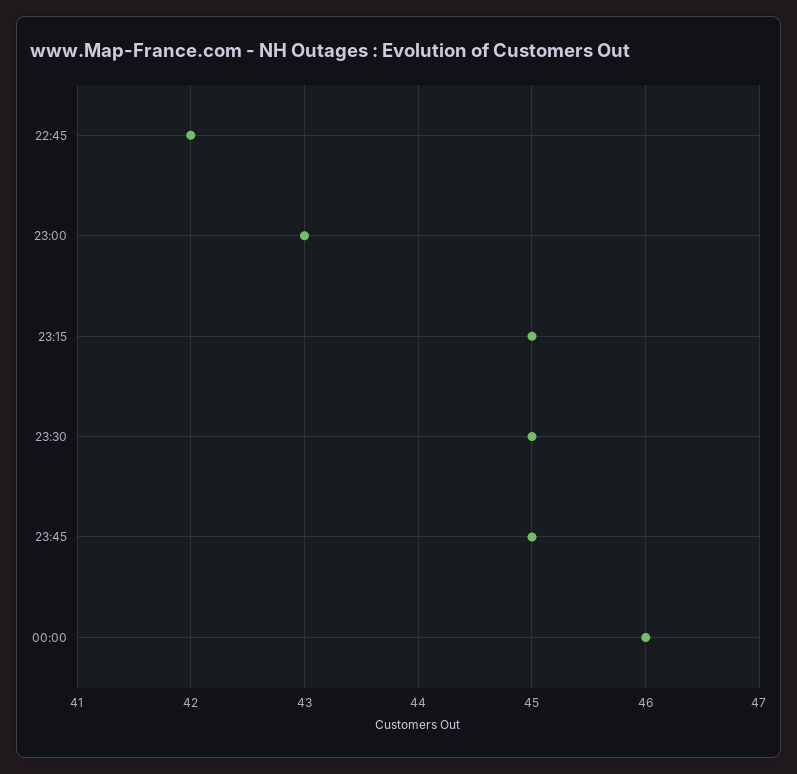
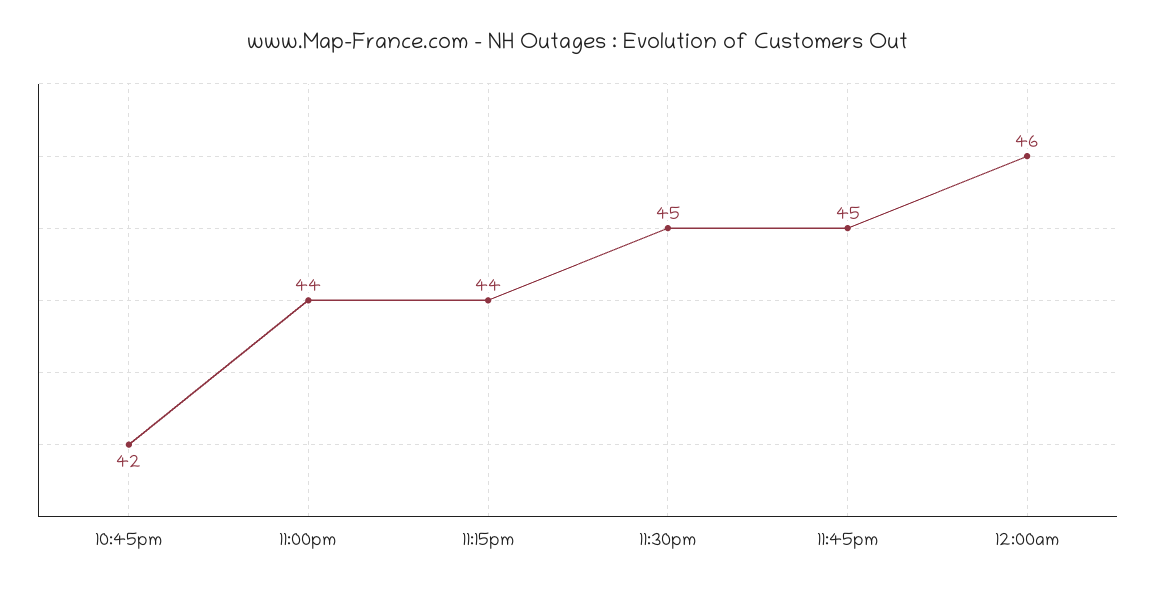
  {
    "22:45": 42,
-   "23:00": 43,
+   "23:00": 44,
-   "23:15": 45,
+   "23:15": 44,
    "23:30": 45,
    "23:45": 45,
    "00:00": 46
  }

